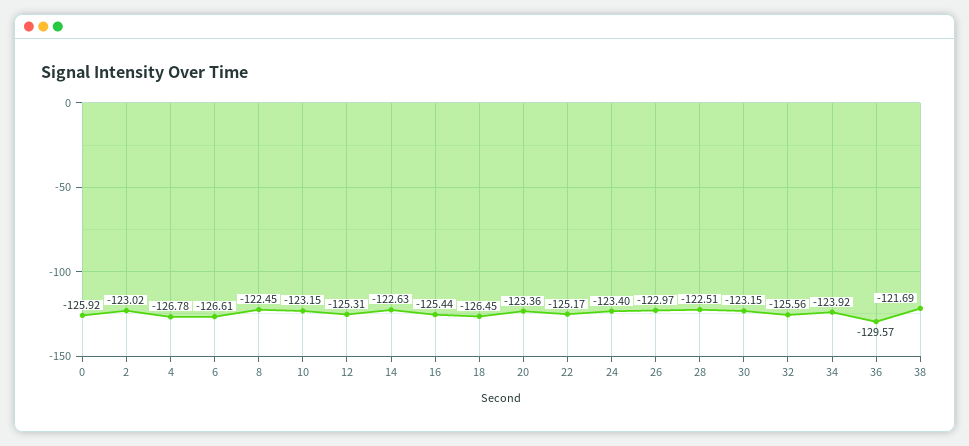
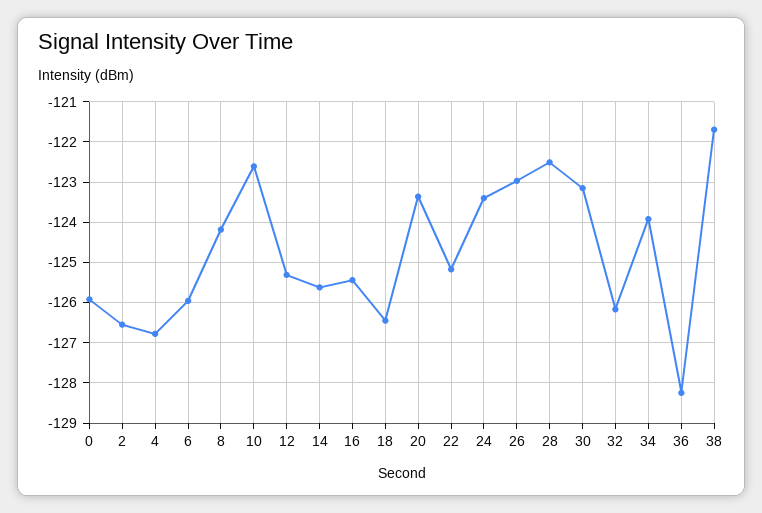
  {
    "0": -125.92,
-   "2": -123.02,
+   "2": -126.6,
    "4": -126.78,
-   "6": -126.61,
+   "6": -126,
-   "8": -122.45,
+   "8": -124.2,
-   "10": -123.15,
+   "10": -122.6,
    "12": -125.31,
-   "14": -122.63,
+   "14": -125.6,
    "16": -125.44,
    "18": -126.45,
    "20": -123.36,
    "22": -125.17,
    "24": -123.4,
    "26": -122.97,
    "28": -122.51,
    "30": -123.15,
-   "32": -125.56,
+   "32": -126.2,
    "34": -123.92,
-   "36": -129.57,
+   "36": -128.2,
    "38": -121.69
  }

